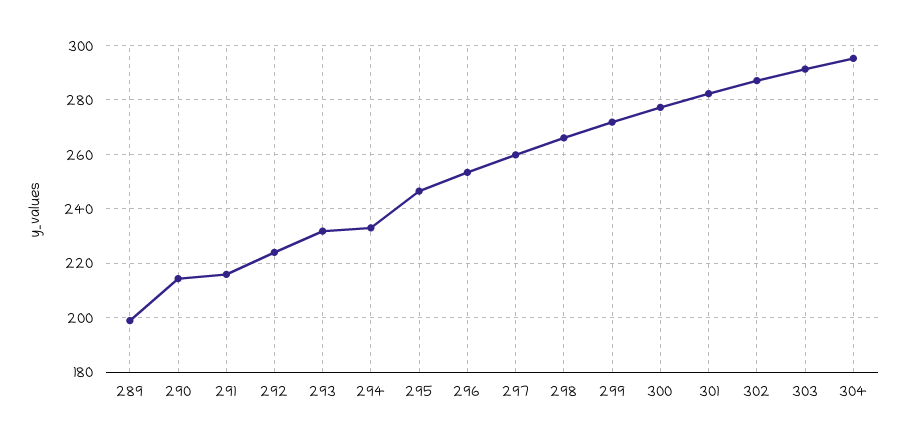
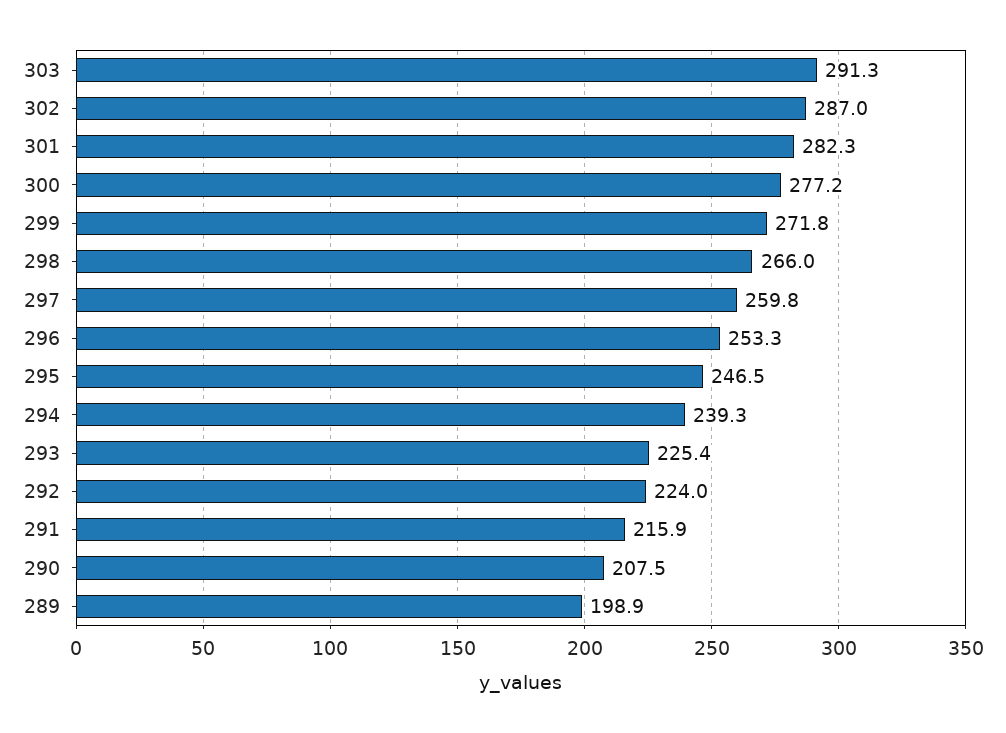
  {
    "289": 198.9,
-   "290": 215,
+   "290": 207.5,
    "291": 215.9,
    "292": 224,
-   "293": 232.5,
+   "293": 225.4,
-   "294": 232.5,
+   "294": 239.3,
    "295": 246.5,
    "296": 253.3,
    "297": 259.8,
    "298": 266,
    "299": 271.8,
    "300": 277.2,
    "301": 282.3,
    "302": 287,
-   "303": 291.3,
+   "303": 291.3
-   "304": 295
  }

